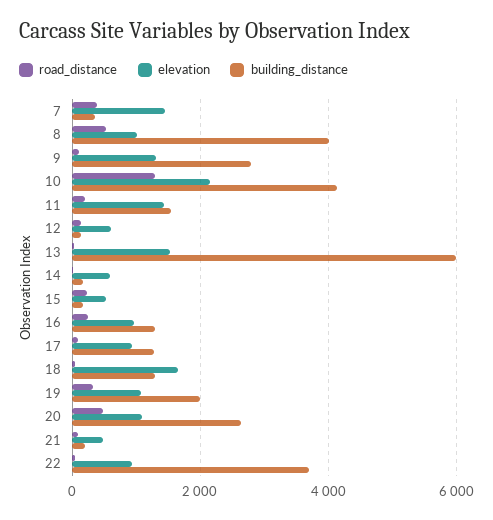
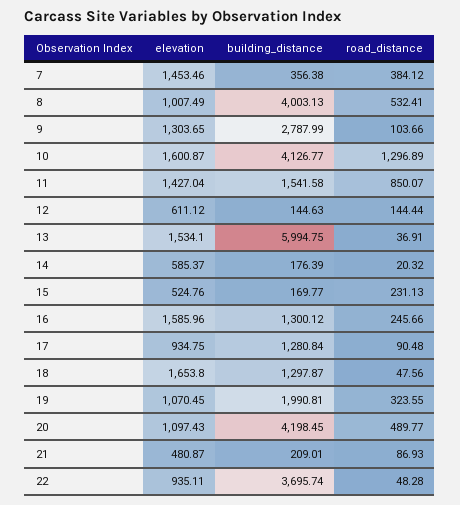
  {
    "road_distance": {
      "7": 384.12,
      "8": 532.41,
      "9": 103.66,
      "10": 1296.89,
-     "11": 200,
+     "11": 850.07,
      "12": 144.44,
      "13": 36.91,
      "14": 20.32,
      "15": 231.13,
      "16": 245.66,
      "17": 90.48,
      "18": 47.56,
      "19": 323.55,
      "20": 489.77,
      "21": 86.93,
      "22": 48.28
    },
    "elevation": {
      "7": 1453.46,
      "8": 1007.49,
      "9": 1303.65,
-     "10": 2200,
+     "10": 1600.87,
      "11": 1427.04,
      "12": 611.12,
      "13": 1534.1,
      "14": 585.37,
      "15": 524.76,
-     "16": 1000,
+     "16": 1585.96,
      "17": 934.75,
      "18": 1653.8,
      "19": 1070.45,
      "20": 1097.43,
      "21": 480.87,
      "22": 935.11
    },
    "building_distance": {
      "7": 356.38,
      "8": 4003.13,
      "9": 2787.99,
      "10": 4126.77,
      "11": 1541.58,
      "12": 144.63,
      "13": 5994.75,
      "14": 176.39,
      "15": 169.77,
      "16": 1300.12,
      "17": 1280.84,
      "18": 1297.87,
      "19": 1990.81,
-     "20": 2600,
+     "20": 4198.45,
      "21": 209.01,
      "22": 3695.74
    }
  }

